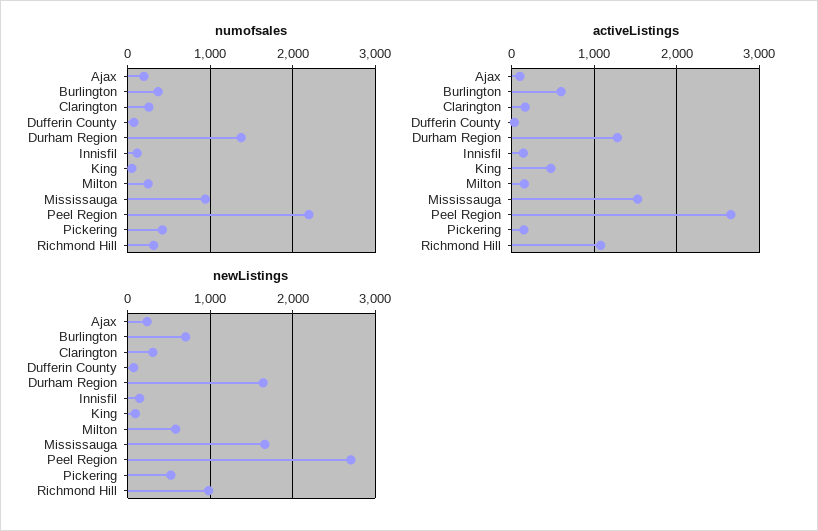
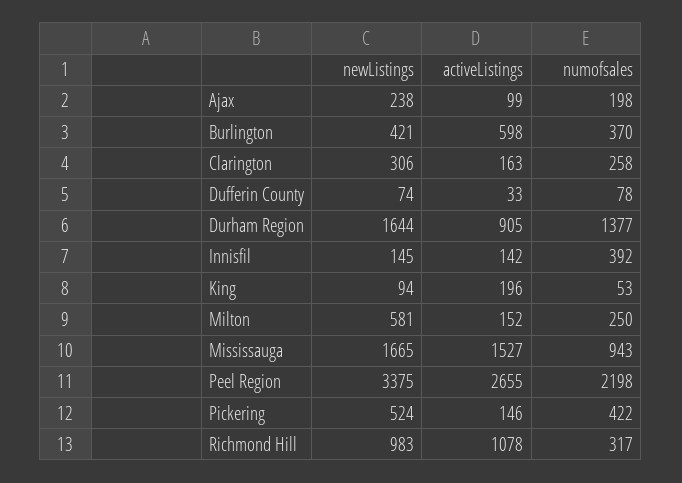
  {
    "numofsales": {
      "Ajax": 198,
      "Burlington": 370,
      "Clarington": 258,
      "Dufferin County": 78,
      "Durham Region": 1377,
-     "Innisfil": 100,
+     "Innisfil": 392,
      "King": 53,
      "Milton": 250,
      "Mississauga": 943,
      "Peel Region": 2198,
      "Pickering": 422,
      "Richmond Hill": 317
    },
    "activeListings": {
      "Ajax": 99,
      "Burlington": 598,
      "Clarington": 163,
      "Dufferin County": 33,
-     "Durham Region": 1300,
+     "Durham Region": 905,
      "Innisfil": 142,
-     "King": 500,
+     "King": 196,
      "Milton": 152,
      "Mississauga": 1527,
      "Peel Region": 2655,
      "Pickering": 146,
      "Richmond Hill": 1078
    },
    "newListings": {
      "Ajax": 238,
-     "Burlington": 700,
+     "Burlington": 421,
      "Clarington": 306,
      "Dufferin County": 74,
      "Durham Region": 1644,
      "Innisfil": 145,
      "King": 94,
      "Milton": 581,
      "Mississauga": 1665,
-     "Peel Region": 2700,
+     "Peel Region": 3375,
      "Pickering": 524,
      "Richmond Hill": 983
    }
  }

